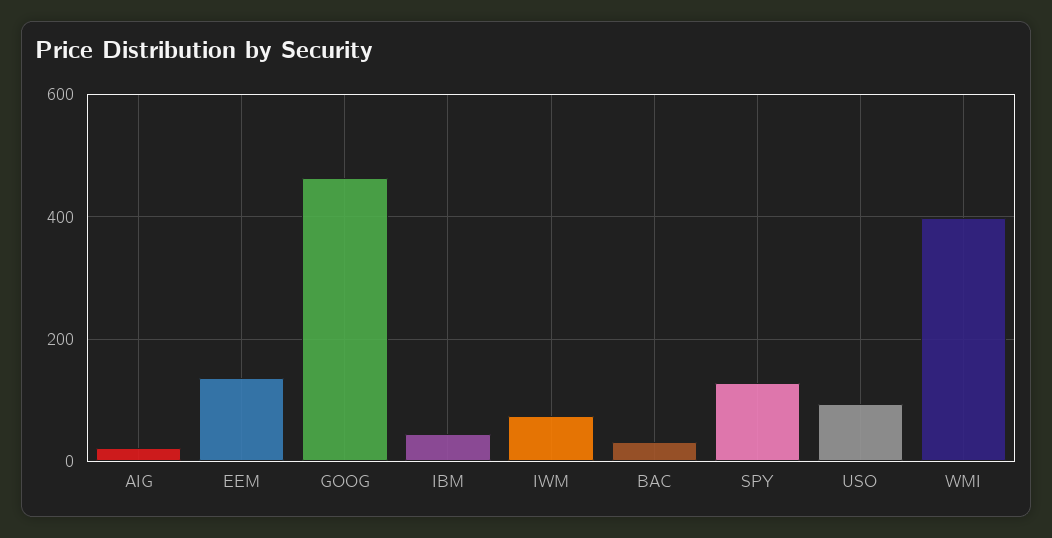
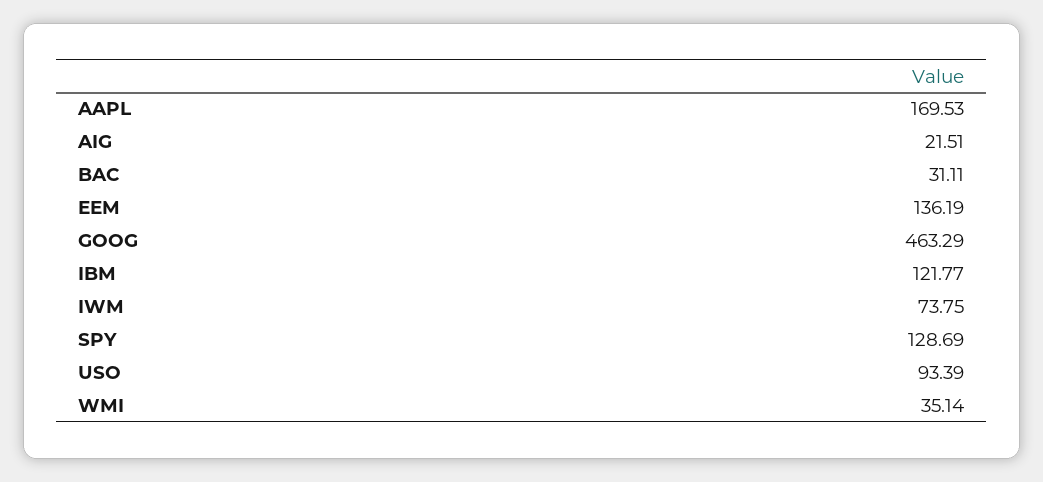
  {
    "AIG": 21.51,
    "EEM": 136.19,
    "GOOG": 463.29,
-   "IBM": 40,
+   "IBM": 121.77,
    "IWM": 73.75,
    "BAC": 31.11,
    "SPY": 128.69,
    "USO": 93.39,
-   "WMI": 400
+   "WMI": 35.14,
+   "AAPL": 169.53
  }

